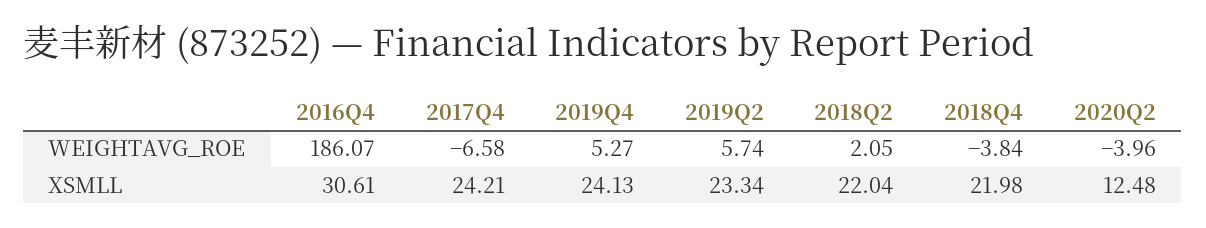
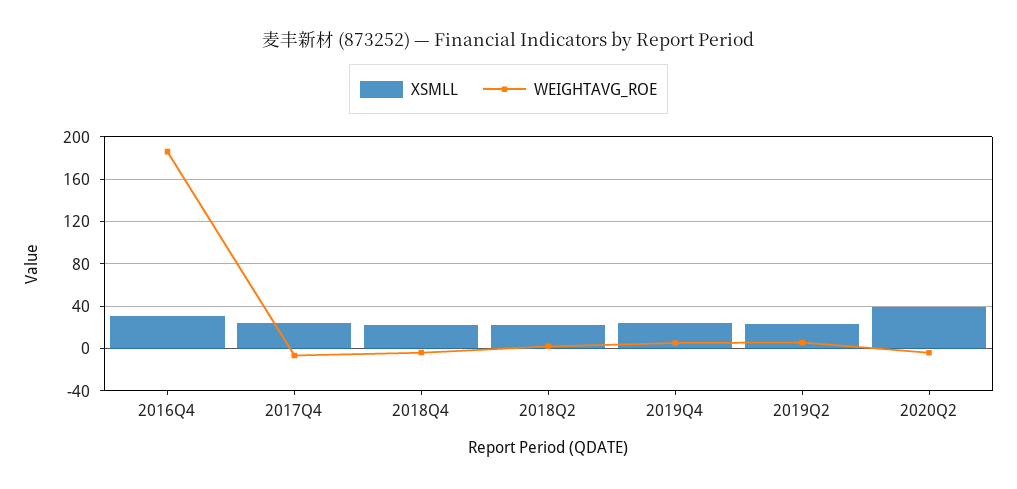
  {
    "WEIGHTAVG_ROE": {
      "2016Q4": 186.07,
      "2017Q4": -6.58,
      "2019Q4": 5.27,
      "2019Q2": 5.74,
      "2018Q2": 2.05,
      "2018Q4": -3.84,
      "2020Q2": -3.96
    },
    "XSMLL": {
      "2016Q4": 30.61,
      "2017Q4": 24.21,
      "2019Q4": 24.13,
      "2019Q2": 23.34,
      "2018Q2": 22.04,
      "2018Q4": 21.98,
-     "2020Q2": 12.48
+     "2020Q2": 40
    }
  }

